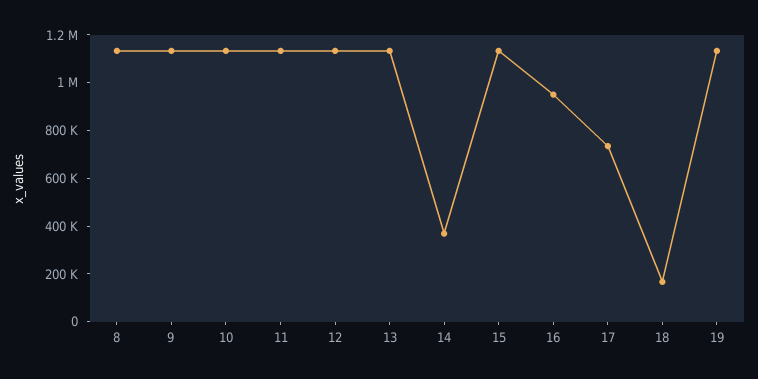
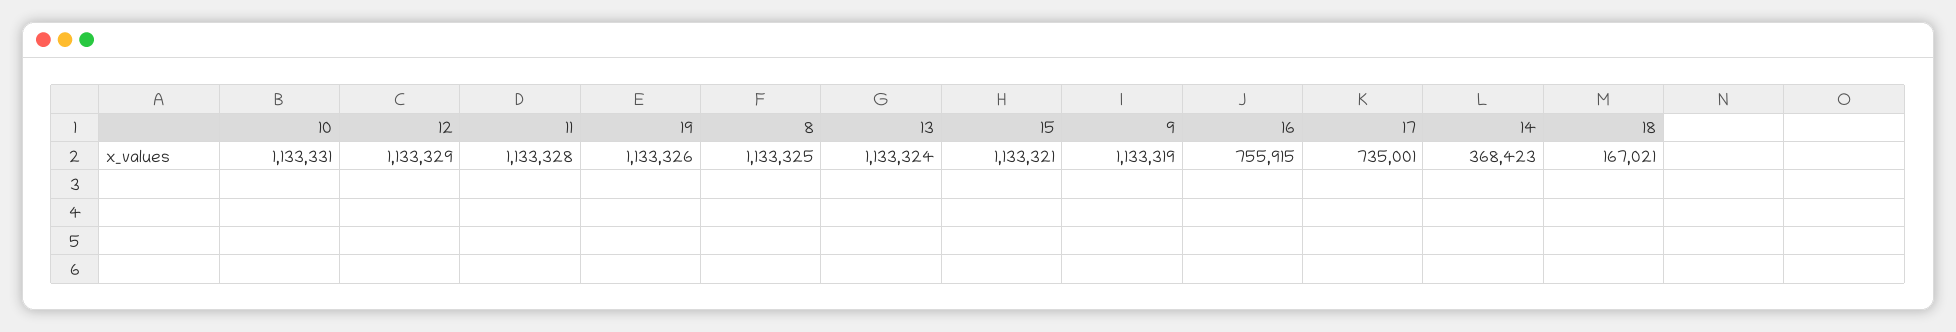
  {
    "8": 1133325,
    "9": 1133319,
    "10": 1133331,
    "11": 1133328,
    "12": 1133329,
    "13": 1133324,
    "14": 368423,
    "15": 1133321,
-   "16": 950000,
+   "16": 755915,
    "17": 735001,
    "18": 167021,
    "19": 1133326
  }

